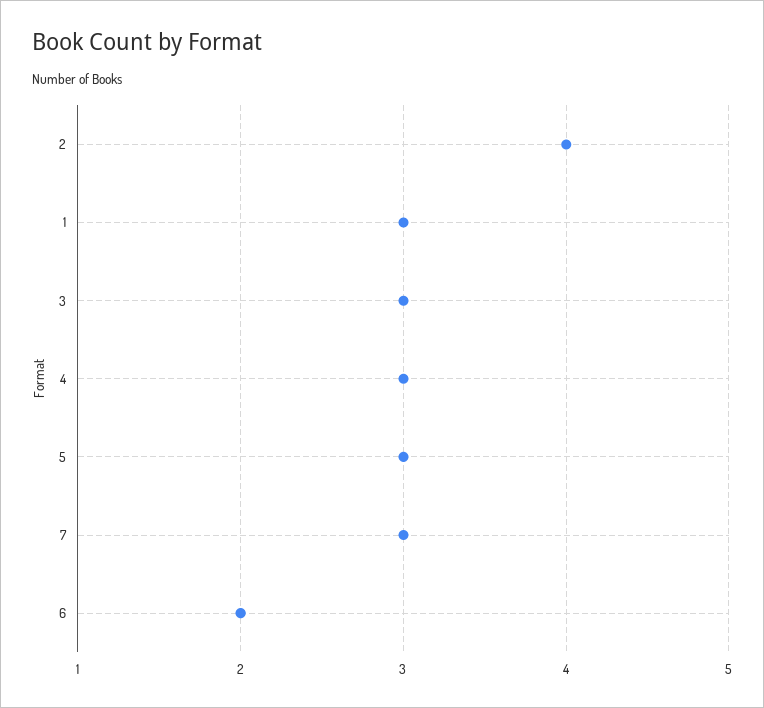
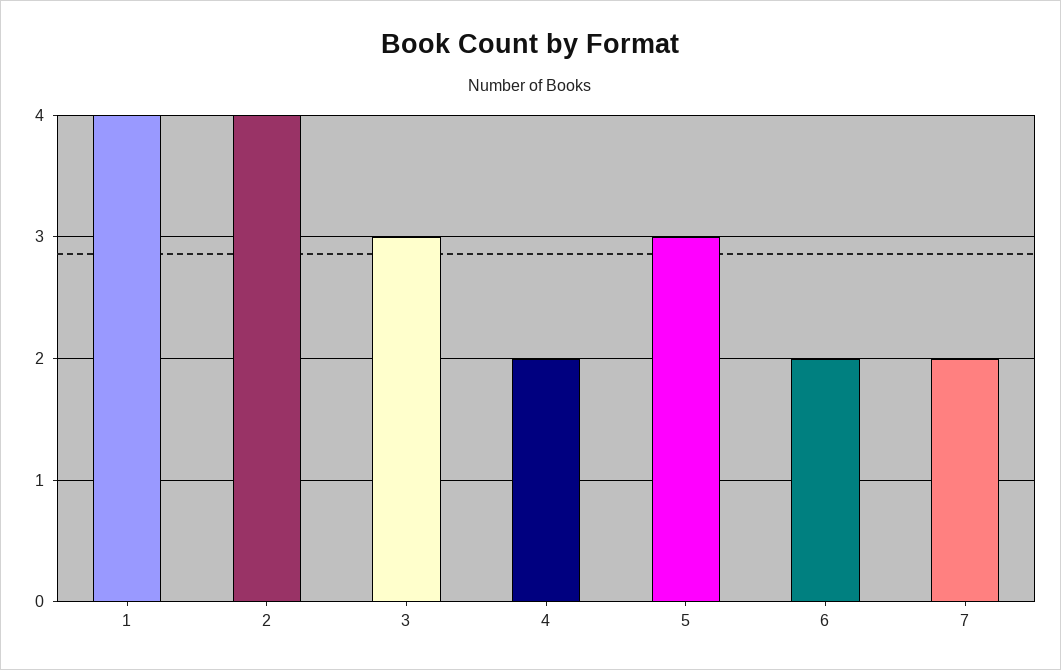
  {
    "2": 4,
-   "1": 3,
+   "1": 4,
    "3": 3,
-   "4": 3,
+   "4": 2,
    "5": 3,
-   "7": 3,
+   "7": 2,
    "6": 2
  }

